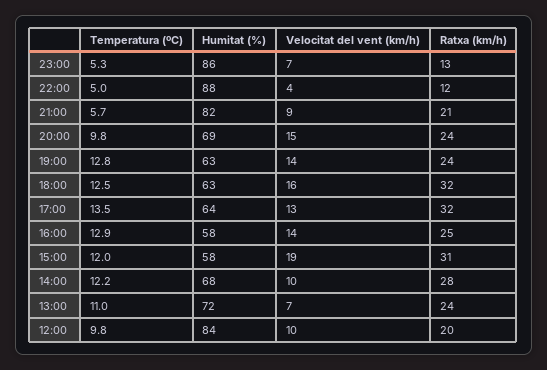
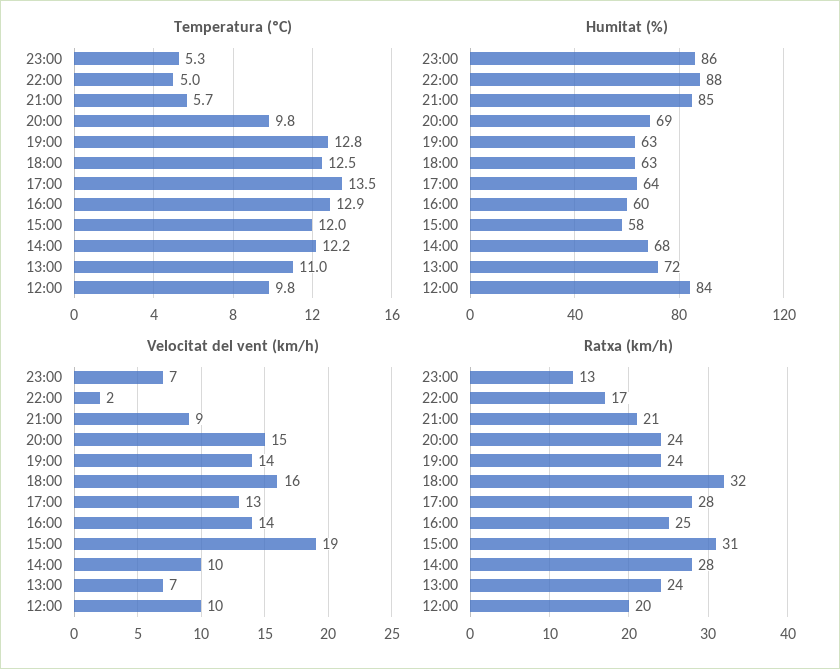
  {
    "Temperatura (ºC)": {
      "23:00": 5.3,
      "22:00": 5,
      "21:00": 5.7,
      "20:00": 9.8,
      "19:00": 12.8,
      "18:00": 12.5,
      "17:00": 13.5,
      "16:00": 12.9,
      "15:00": 12,
      "14:00": 12.2,
      "13:00": 11,
      "12:00": 9.8
    },
    "Humitat (%)": {
      "23:00": 86,
      "22:00": 88,
-     "21:00": 82,
+     "21:00": 85,
      "20:00": 69,
      "19:00": 63,
      "18:00": 63,
      "17:00": 64,
-     "16:00": 58,
+     "16:00": 60,
      "15:00": 58,
      "14:00": 68,
      "13:00": 72,
      "12:00": 84
    },
    "Velocitat del vent (km/h)": {
      "23:00": 7,
-     "22:00": 4,
+     "22:00": 2,
      "21:00": 9,
      "20:00": 15,
      "19:00": 14,
      "18:00": 16,
      "17:00": 13,
      "16:00": 14,
      "15:00": 19,
      "14:00": 10,
      "13:00": 7,
      "12:00": 10
    },
    "Ratxa (km/h)": {
      "23:00": 13,
-     "22:00": 12,
+     "22:00": 17,
      "21:00": 21,
      "20:00": 24,
      "19:00": 24,
      "18:00": 32,
-     "17:00": 32,
+     "17:00": 28,
      "16:00": 25,
      "15:00": 31,
      "14:00": 28,
      "13:00": 24,
      "12:00": 20
    }
  }

